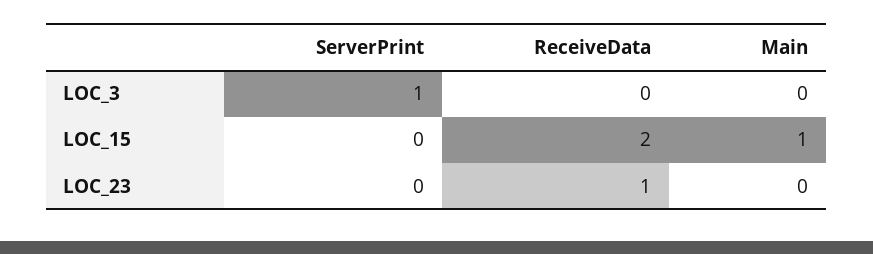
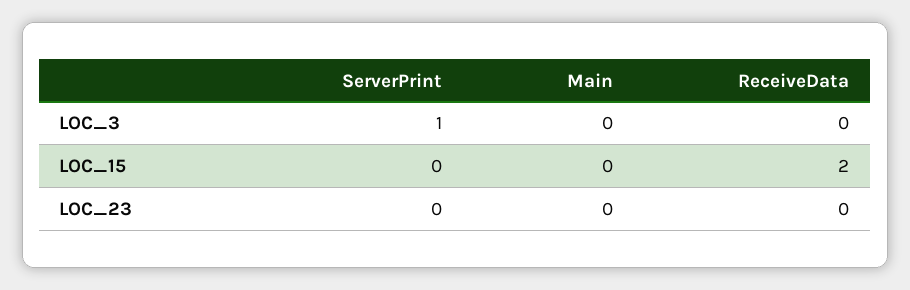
  {
    "ServerPrint": {
      "LOC_3": 1,
      "LOC_15": 0,
      "LOC_23": 0
    },
    "ReceiveData": {
      "LOC_3": 0,
      "LOC_15": 2,
-     "LOC_23": 1
+     "LOC_23": 0
    },
    "Main": {
      "LOC_3": 0,
-     "LOC_15": 1,
+     "LOC_15": 0,
      "LOC_23": 0
    }
  }

